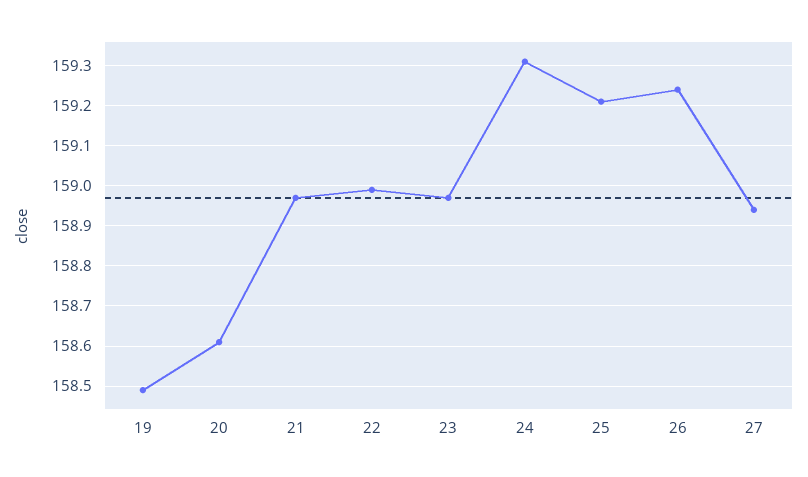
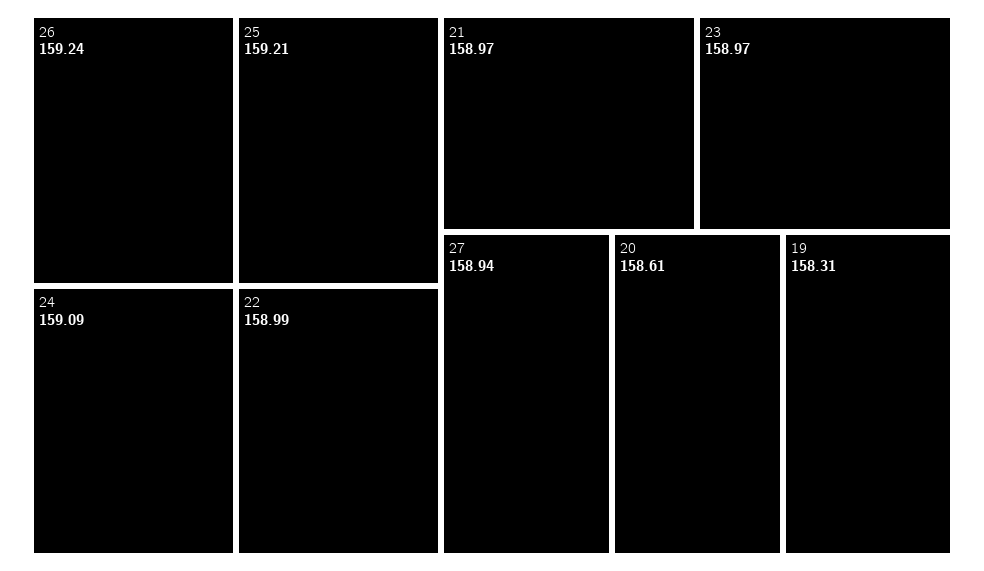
  {
-   "19": 158.5,
+   "19": 158.31,
    "20": 158.61,
    "21": 158.97,
    "22": 158.99,
    "23": 158.97,
-   "24": 159.3,
+   "24": 159.09,
    "25": 159.21,
    "26": 159.24,
    "27": 158.94
  }

